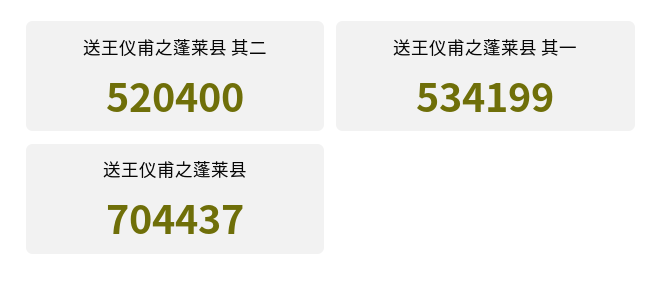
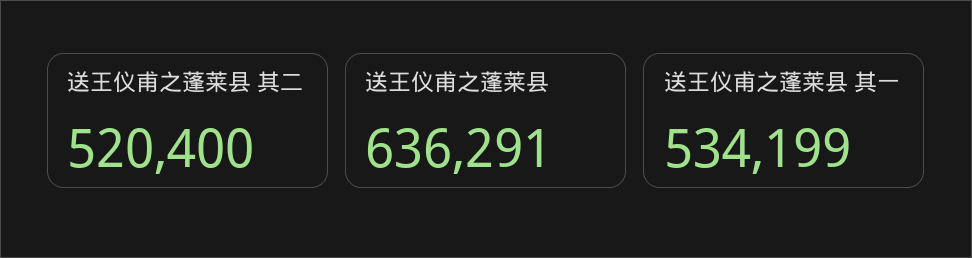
  {
    "送王仪甫之蓬莱县 其二": 520400,
    "送王仪甫之蓬莱县 其一": 534199,
-   "送王仪甫之蓬莱县": 704437
+   "送王仪甫之蓬莱县": 636291
  }

